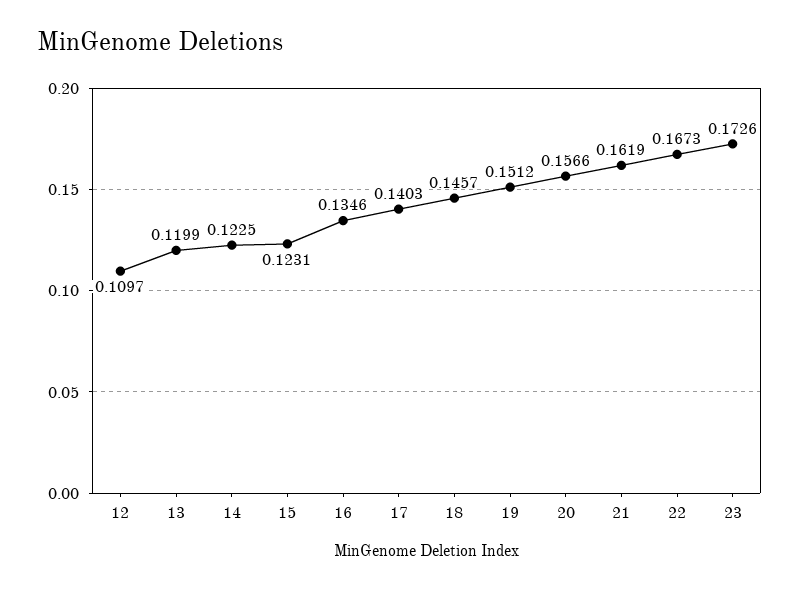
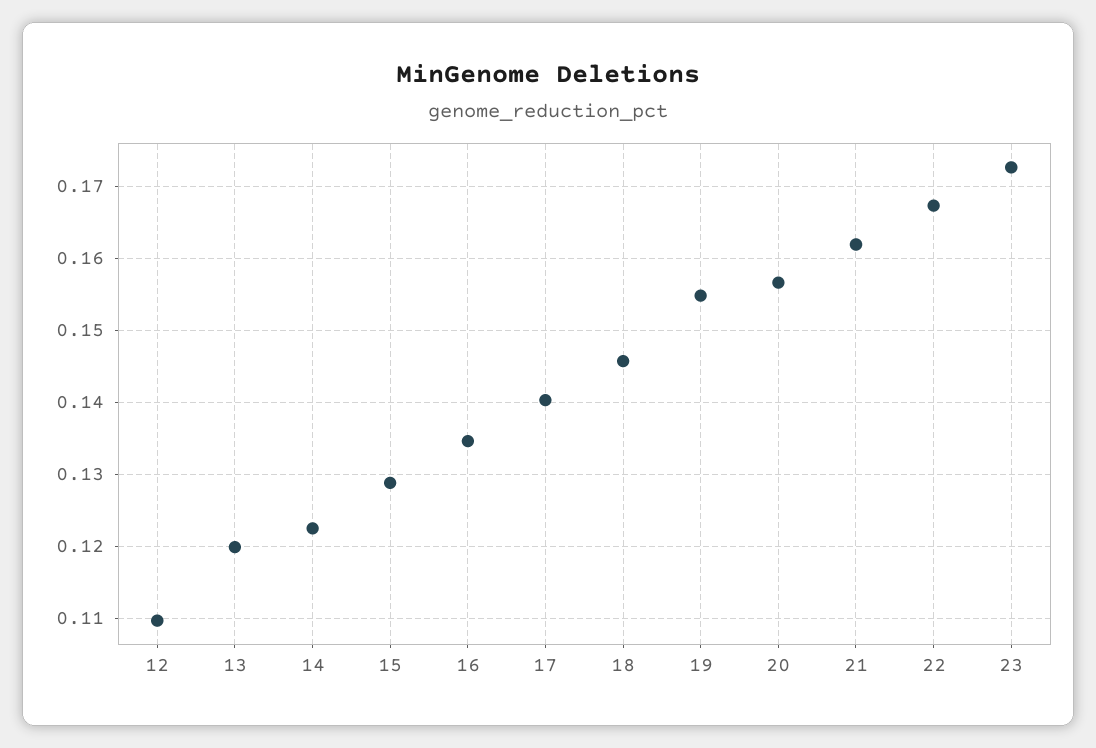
  {
    "12": 0.1097,
    "13": 0.1199,
    "14": 0.1225,
-   "15": 0.1231,
+   "15": 0.129,
    "16": 0.1346,
    "17": 0.1403,
    "18": 0.1457,
-   "19": 0.1512,
+   "19": 0.155,
    "20": 0.1566,
    "21": 0.1619,
    "22": 0.1673,
    "23": 0.1726
  }

